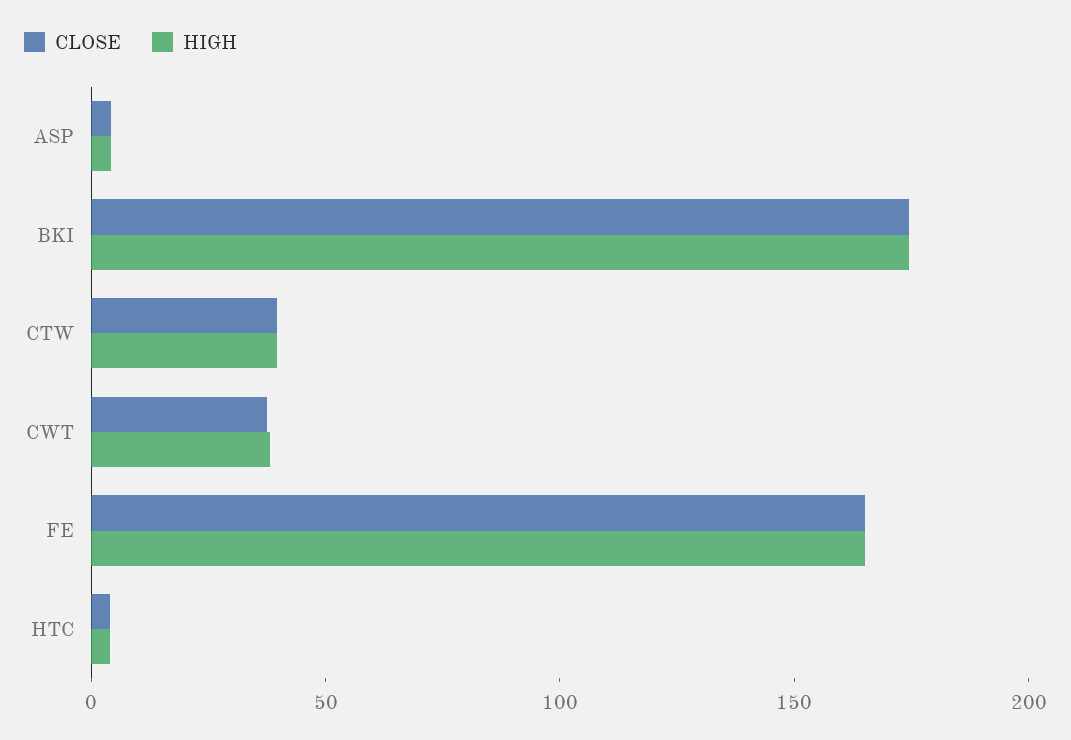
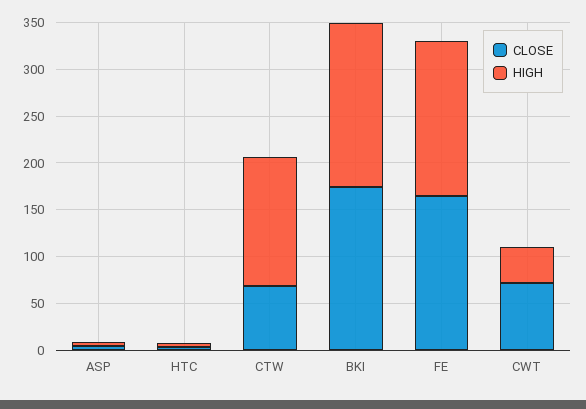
  {
    "CLOSE": {
      "ASP": 0,
      "BKI": 170,
-     "CTW": 40,
+     "CTW": 70,
-     "CWT": 40,
+     "CWT": 70,
      "FE": 170,
      "HTC": 0
    },
    "HIGH": {
      "ASP": 0,
      "BKI": 170,
-     "CTW": 40,
+     "CTW": 140,
      "CWT": 40,
      "FE": 170,
      "HTC": 0
    }
  }

